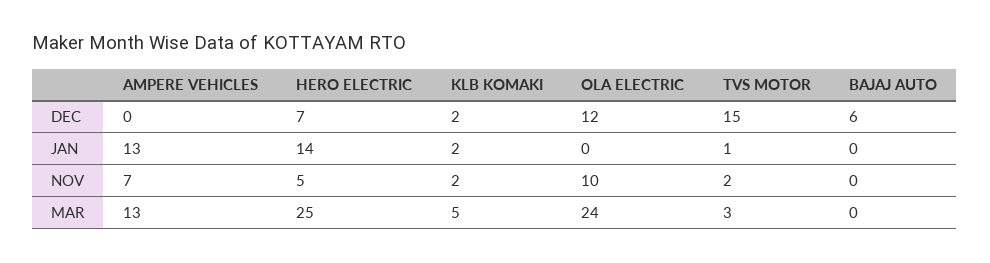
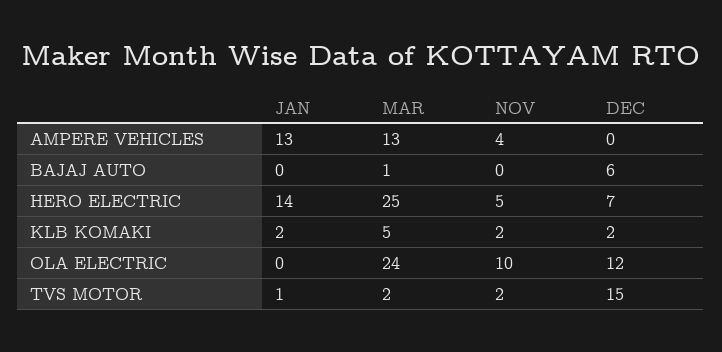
  {
    "AMPERE VEHICLES": {
      "DEC": 0,
      "JAN": 13,
-     "NOV": 7,
+     "NOV": 4,
      "MAR": 13
    },
    "HERO ELECTRIC": {
      "DEC": 7,
      "JAN": 14,
      "NOV": 5,
      "MAR": 25
    },
    "KLB KOMAKI": {
      "DEC": 2,
      "JAN": 2,
      "NOV": 2,
      "MAR": 5
    },
    "OLA ELECTRIC": {
      "DEC": 12,
      "JAN": 0,
      "NOV": 10,
      "MAR": 24
    },
    "TVS MOTOR": {
      "DEC": 15,
      "JAN": 1,
      "NOV": 2,
-     "MAR": 3
+     "MAR": 2
    },
    "BAJAJ AUTO": {
      "DEC": 6,
      "JAN": 0,
      "NOV": 0,
-     "MAR": 0
+     "MAR": 1
    }
  }

